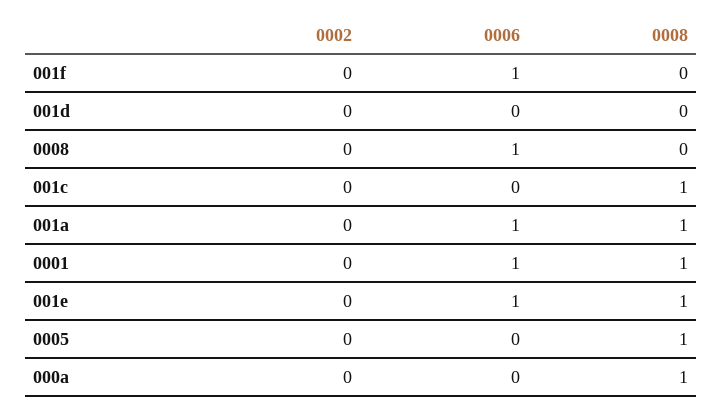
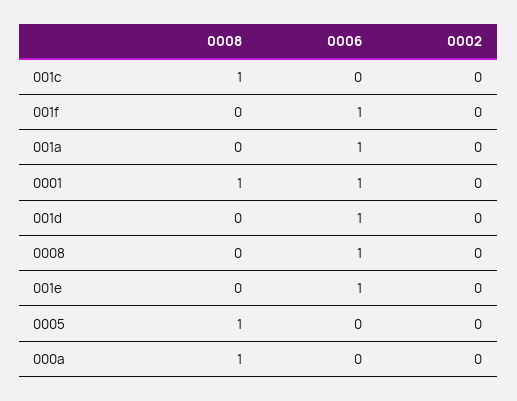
  {
    "0002": {
      "001f": 0,
      "001d": 0,
      "0008": 0,
      "001c": 0,
      "001a": 0,
      "0001": 0,
      "001e": 0,
      "0005": 0,
      "000a": 0
    },
    "0006": {
      "001f": 1,
-     "001d": 0,
+     "001d": 1,
      "0008": 1,
      "001c": 0,
      "001a": 1,
      "0001": 1,
      "001e": 1,
      "0005": 0,
      "000a": 0
    },
    "0008": {
      "001f": 0,
      "001d": 0,
      "0008": 0,
      "001c": 1,
-     "001a": 1,
+     "001a": 0,
      "0001": 1,
-     "001e": 1,
+     "001e": 0,
      "0005": 1,
      "000a": 1
    }
  }

